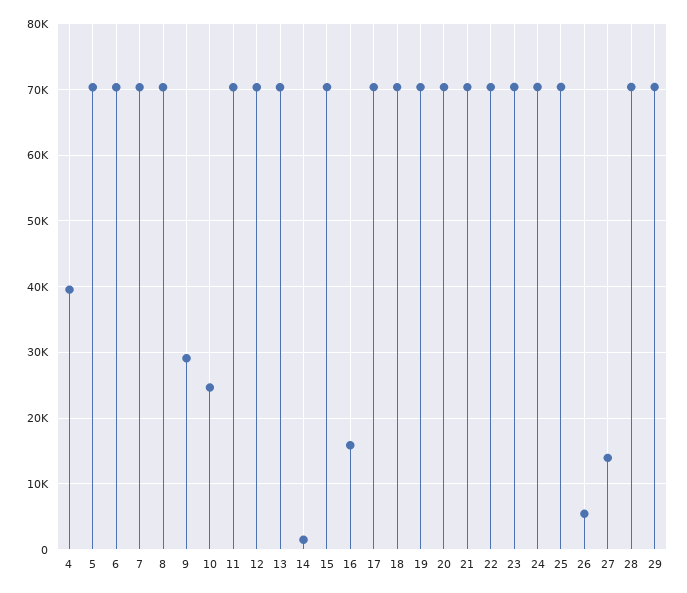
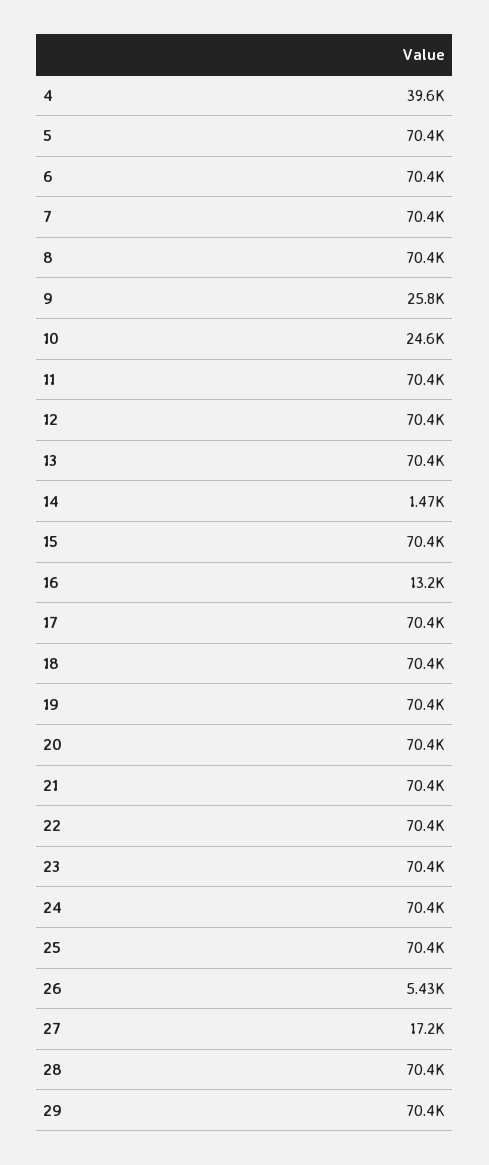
  {
    "4": 39600,
    "5": 70400,
    "6": 70400,
    "7": 70400,
    "8": 70400,
-   "9": 29000,
+   "9": 25800,
    "10": 24600,
    "11": 70400,
    "12": 70400,
    "13": 70400,
    "14": 1470,
    "15": 70400,
-   "16": 16000,
+   "16": 13200,
    "17": 70400,
    "18": 70400,
    "19": 70400,
    "20": 70400,
    "21": 70400,
    "22": 70400,
    "23": 70400,
    "24": 70400,
    "25": 70400,
    "26": 5430,
-   "27": 14000,
+   "27": 17200,
    "28": 70400,
    "29": 70400
  }

